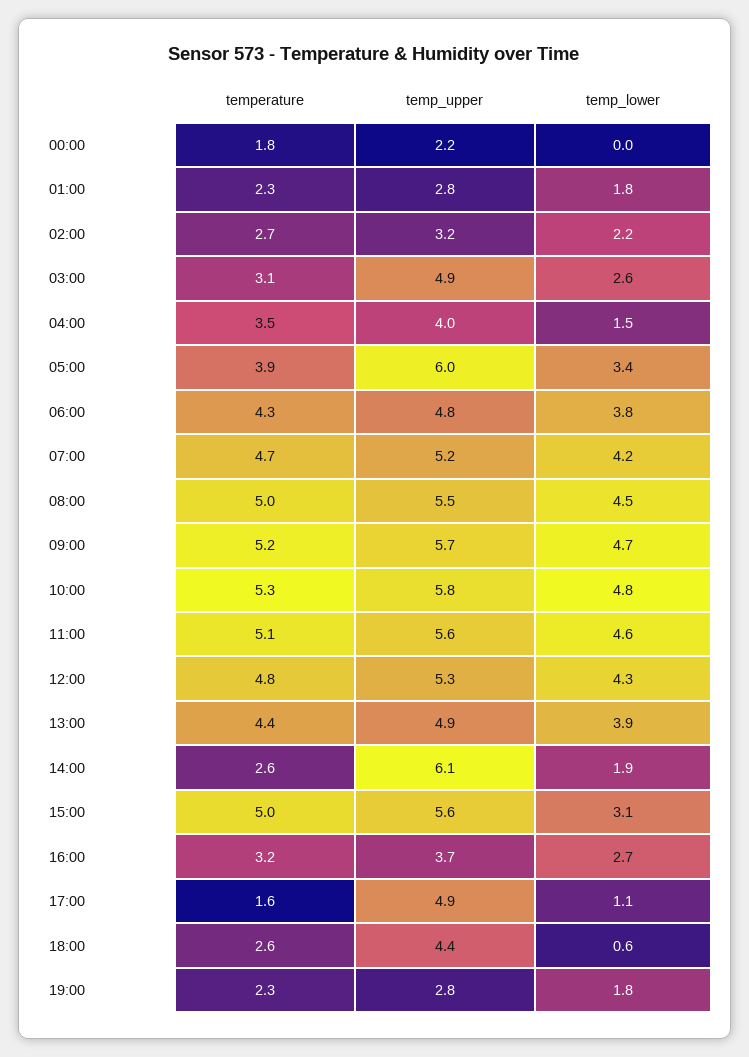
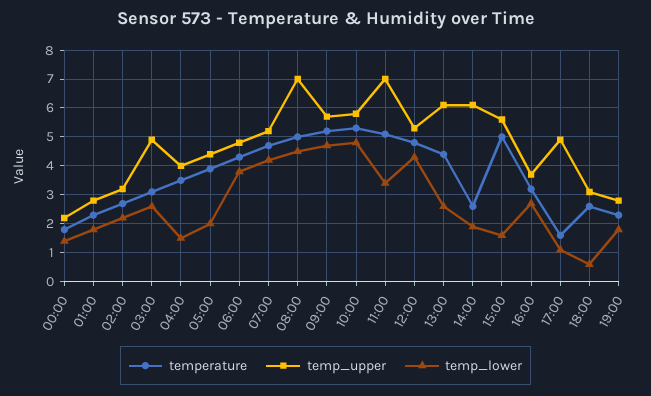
  {
    "temperature": {
      "00:00": 1.8,
      "01:00": 2.3,
      "02:00": 2.7,
      "03:00": 3.1,
      "04:00": 3.5,
      "05:00": 3.9,
      "06:00": 4.3,
      "07:00": 4.7,
      "08:00": 5,
      "09:00": 5.2,
      "10:00": 5.3,
      "11:00": 5.1,
      "12:00": 4.8,
      "13:00": 4.4,
      "14:00": 2.6,
      "15:00": 5,
      "16:00": 3.2,
      "17:00": 1.6,
      "18:00": 2.6,
      "19:00": 2.3
    },
    "temp_upper": {
      "00:00": 2.2,
      "01:00": 2.8,
      "02:00": 3.2,
      "03:00": 4.9,
      "04:00": 4,
-     "05:00": 6,
+     "05:00": 4.5,
      "06:00": 4.8,
      "07:00": 5.2,
-     "08:00": 5.5,
+     "08:00": 7,
      "09:00": 5.7,
      "10:00": 5.8,
-     "11:00": 5.6,
+     "11:00": 7,
      "12:00": 5.3,
-     "13:00": 4.9,
+     "13:00": 6,
      "14:00": 6.1,
      "15:00": 5.6,
      "16:00": 3.7,
      "17:00": 4.9,
-     "18:00": 4.4,
+     "18:00": 3,
      "19:00": 2.8
    },
    "temp_lower": {
-     "00:00": 0,
+     "00:00": 1.5,
      "01:00": 1.8,
      "02:00": 2.2,
      "03:00": 2.6,
      "04:00": 1.5,
-     "05:00": 3.4,
+     "05:00": 2,
      "06:00": 3.8,
      "07:00": 4.2,
      "08:00": 4.5,
      "09:00": 4.7,
      "10:00": 4.8,
-     "11:00": 4.6,
+     "11:00": 3.5,
      "12:00": 4.3,
-     "13:00": 3.9,
+     "13:00": 2.5,
      "14:00": 1.9,
-     "15:00": 3.1,
+     "15:00": 1.5,
      "16:00": 2.7,
      "17:00": 1.1,
      "18:00": 0.6,
      "19:00": 1.8
    }
  }

